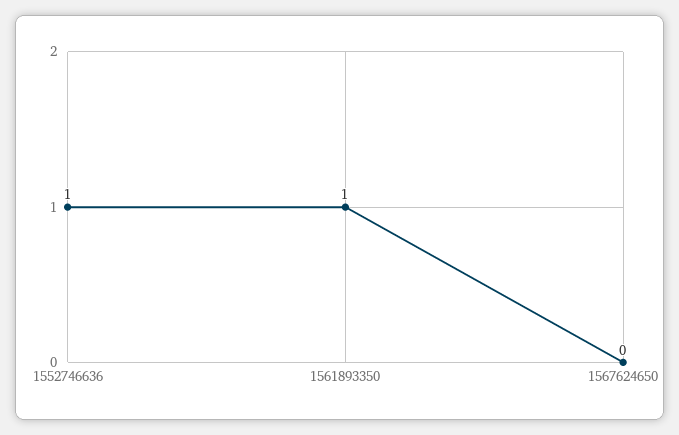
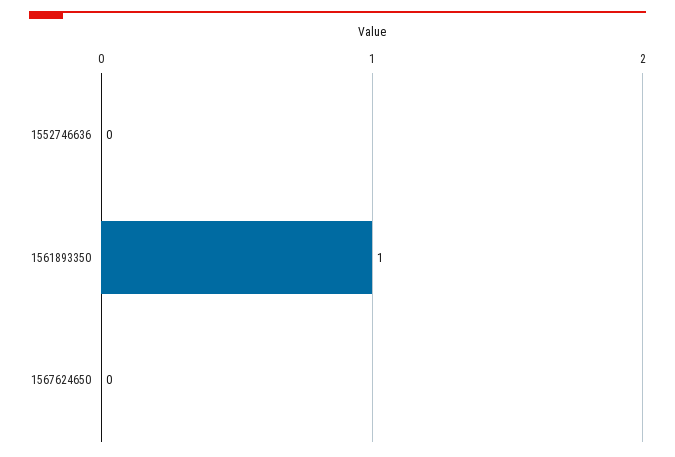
  {
-   "1552746636": 1,
+   "1552746636": 0,
    "1561893350": 1,
    "1567624650": 0
  }

